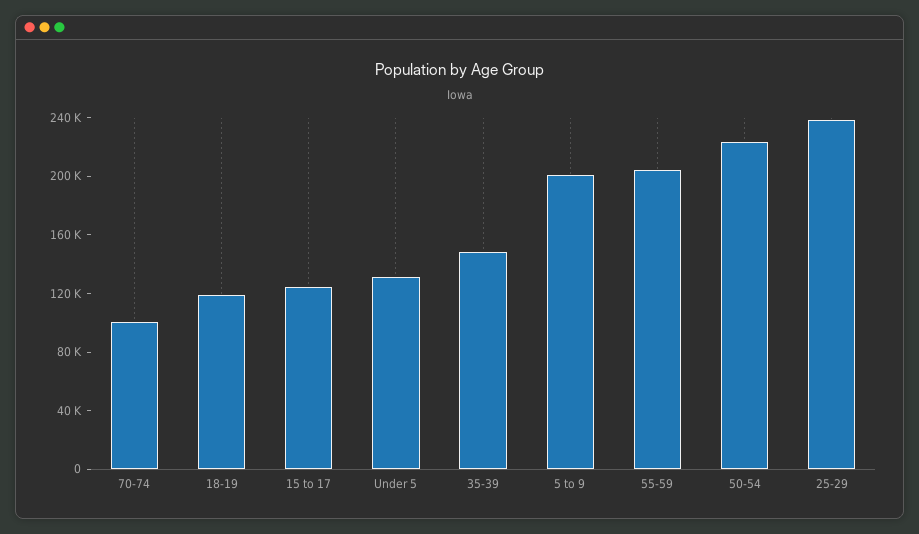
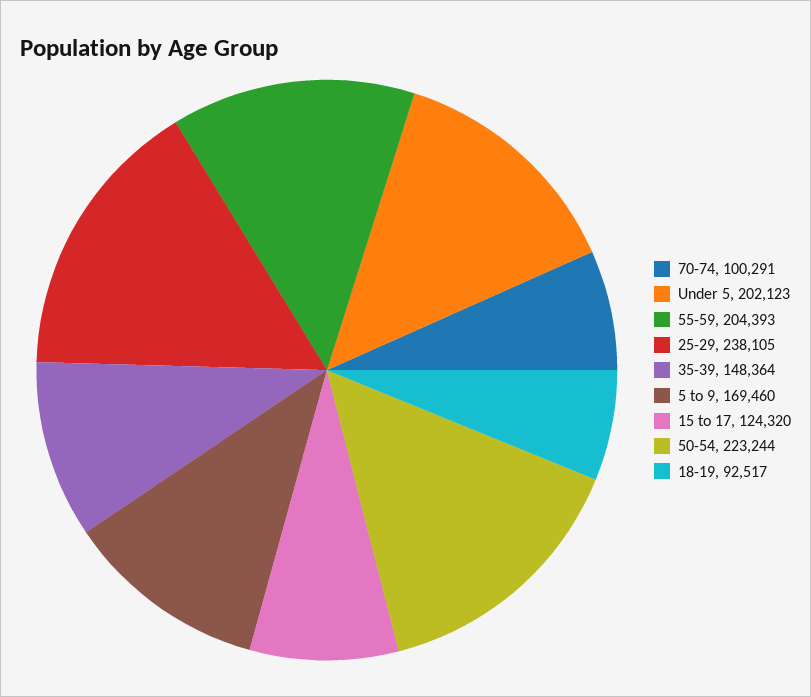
  {
    "70-74": 100291,
-   "18-19": 120000,
+   "18-19": 92517,
    "15 to 17": 124320,
-   "Under 5": 130000,
+   "Under 5": 202123,
    "35-39": 148364,
-   "5 to 9": 200000,
+   "5 to 9": 169460,
    "55-59": 204393,
    "50-54": 223244,
    "25-29": 238105
  }

